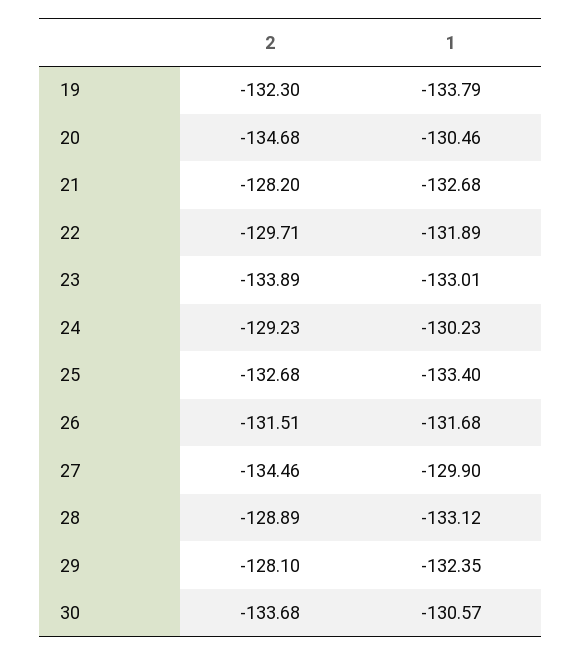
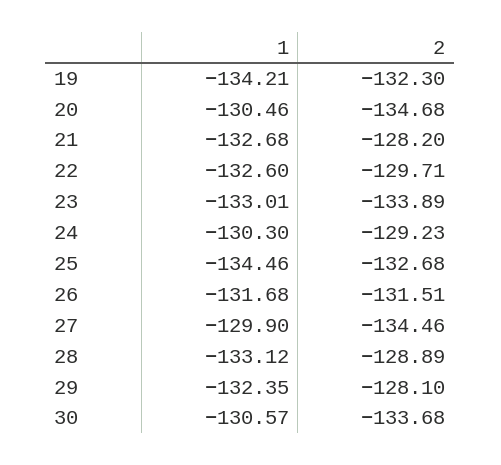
  {
    "2": {
      "19": -132.3,
      "20": -134.68,
      "21": -128.2,
      "22": -129.71,
      "23": -133.89,
      "24": -129.23,
      "25": -132.68,
      "26": -131.51,
      "27": -134.46,
      "28": -128.89,
      "29": -128.1,
      "30": -133.68
    },
    "1": {
-     "19": -133.79,
+     "19": -134.21,
      "20": -130.46,
      "21": -132.68,
-     "22": -131.89,
+     "22": -132.6,
      "23": -133.01,
-     "24": -130.23,
+     "24": -130.3,
-     "25": -133.4,
+     "25": -134.46,
      "26": -131.68,
      "27": -129.9,
      "28": -133.12,
      "29": -132.35,
      "30": -130.57
    }
  }

